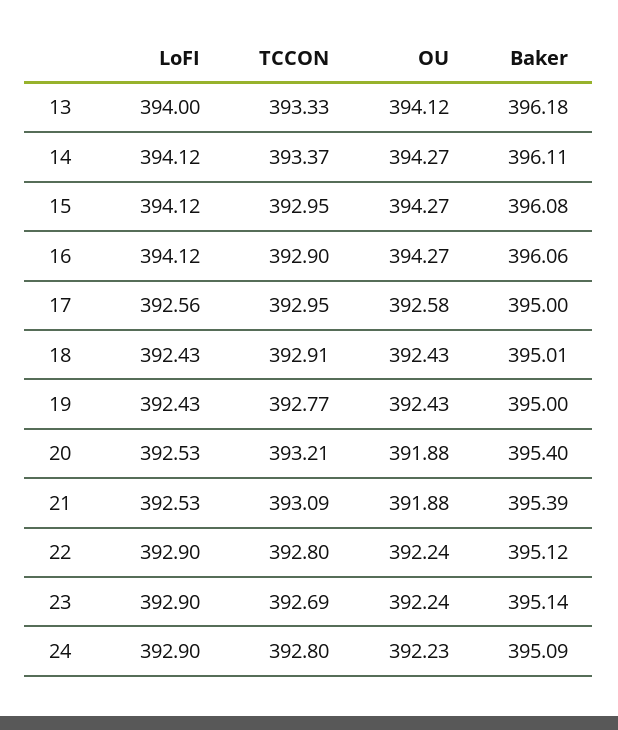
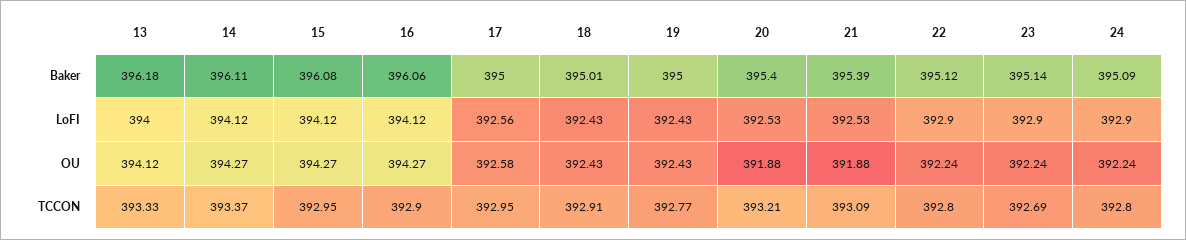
  {
    "LoFI": {
      "13": 394,
      "14": 394.12,
      "15": 394.12,
      "16": 394.12,
      "17": 392.56,
      "18": 392.43,
      "19": 392.43,
      "20": 392.53,
      "21": 392.53,
      "22": 392.9,
      "23": 392.9,
      "24": 392.9
    },
    "TCCON": {
      "13": 393.33,
      "14": 393.37,
      "15": 392.95,
      "16": 392.9,
      "17": 392.95,
      "18": 392.91,
      "19": 392.77,
      "20": 393.21,
      "21": 393.09,
      "22": 392.8,
      "23": 392.69,
      "24": 392.8
    },
    "OU": {
      "13": 394.12,
      "14": 394.27,
      "15": 394.27,
      "16": 394.27,
      "17": 392.58,
      "18": 392.43,
      "19": 392.43,
      "20": 391.88,
      "21": 391.88,
      "22": 392.24,
      "23": 392.24,
-     "24": 392.23
+     "24": 392.24
    },
    "Baker": {
      "13": 396.18,
      "14": 396.11,
      "15": 396.08,
      "16": 396.06,
      "17": 395,
      "18": 395.01,
      "19": 395,
      "20": 395.4,
      "21": 395.39,
      "22": 395.12,
      "23": 395.14,
      "24": 395.09
    }
  }

